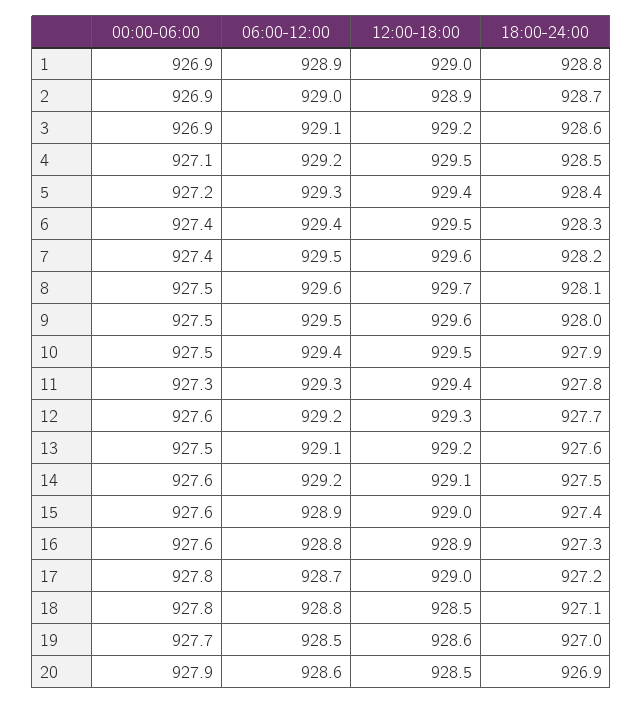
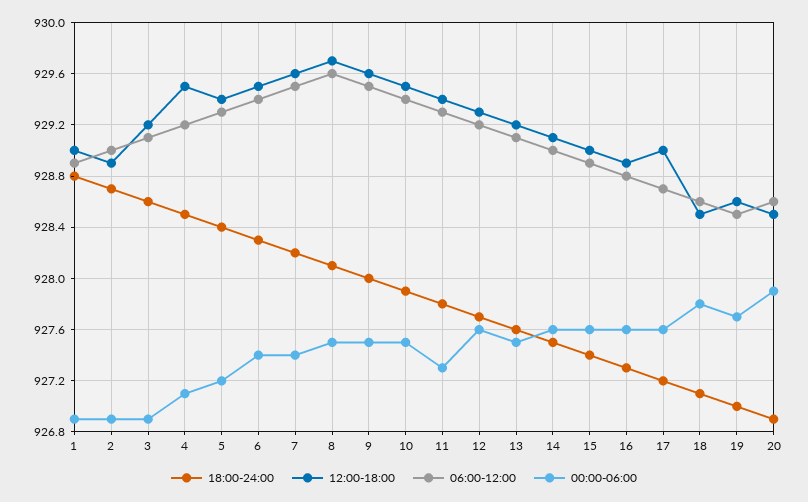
  {
    "00:00-06:00": {
      "1": 926.9,
      "2": 926.9,
      "3": 926.9,
      "4": 927.1,
      "5": 927.2,
      "6": 927.4,
      "7": 927.4,
      "8": 927.5,
      "9": 927.5,
      "10": 927.5,
      "11": 927.3,
      "12": 927.6,
      "13": 927.5,
      "14": 927.6,
      "15": 927.6,
      "16": 927.6,
-     "17": 927.8,
+     "17": 927.6,
      "18": 927.8,
      "19": 927.7,
      "20": 927.9
    },
    "06:00-12:00": {
      "1": 928.9,
      "2": 929,
      "3": 929.1,
      "4": 929.2,
      "5": 929.3,
      "6": 929.4,
      "7": 929.5,
      "8": 929.6,
      "9": 929.5,
      "10": 929.4,
      "11": 929.3,
      "12": 929.2,
      "13": 929.1,
-     "14": 929.2,
+     "14": 929,
      "15": 928.9,
      "16": 928.8,
      "17": 928.7,
-     "18": 928.8,
+     "18": 928.6,
      "19": 928.5,
      "20": 928.6
    },
    "12:00-18:00": {
      "1": 929,
      "2": 928.9,
      "3": 929.2,
      "4": 929.5,
      "5": 929.4,
      "6": 929.5,
      "7": 929.6,
      "8": 929.7,
      "9": 929.6,
      "10": 929.5,
      "11": 929.4,
      "12": 929.3,
      "13": 929.2,
      "14": 929.1,
      "15": 929,
      "16": 928.9,
      "17": 929,
      "18": 928.5,
      "19": 928.6,
      "20": 928.5
    },
    "18:00-24:00": {
      "1": 928.8,
      "2": 928.7,
      "3": 928.6,
      "4": 928.5,
      "5": 928.4,
      "6": 928.3,
      "7": 928.2,
      "8": 928.1,
      "9": 928,
      "10": 927.9,
      "11": 927.8,
      "12": 927.7,
      "13": 927.6,
      "14": 927.5,
      "15": 927.4,
      "16": 927.3,
      "17": 927.2,
      "18": 927.1,
      "19": 927,
      "20": 926.9
    }
  }

